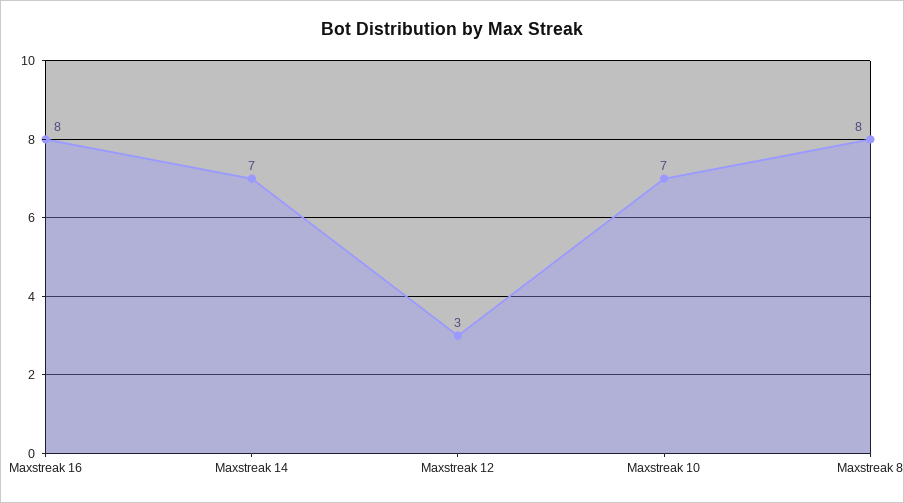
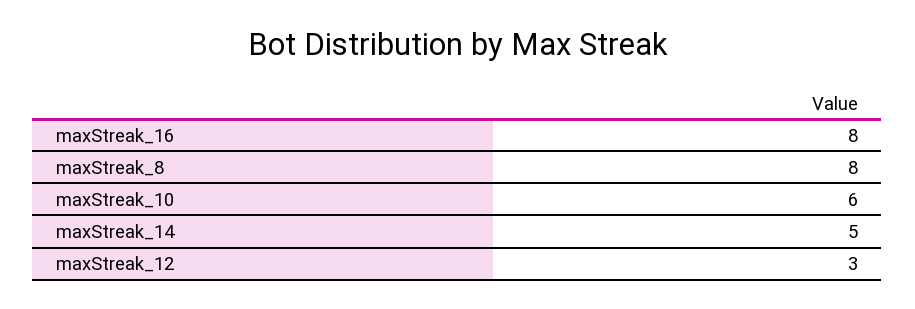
  {
    "Maxstreak 16": 8,
-   "Maxstreak 14": 7,
+   "Maxstreak 14": 5,
    "Maxstreak 12": 3,
-   "Maxstreak 10": 7,
+   "Maxstreak 10": 6,
    "Maxstreak 8": 8
  }

